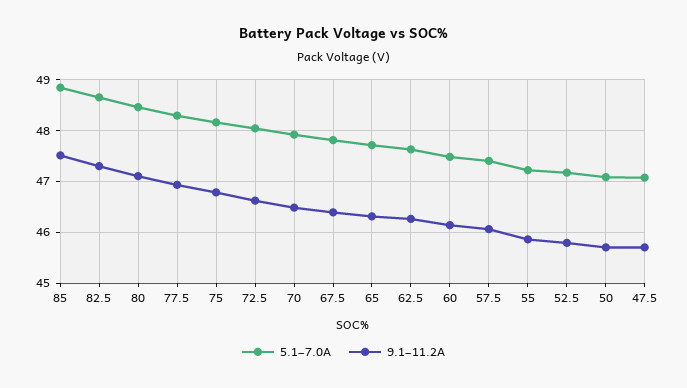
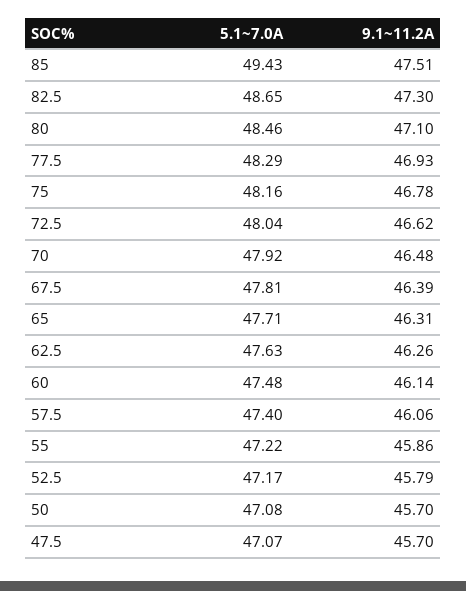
  {
    "5.1~7.0A": {
-     "85": 48.8,
+     "85": 49.43,
      "82.5": 48.65,
      "80": 48.46,
      "77.5": 48.29,
      "75": 48.16,
      "72.5": 48.04,
      "70": 47.92,
      "67.5": 47.81,
      "65": 47.71,
      "62.5": 47.63,
      "60": 47.48,
      "57.5": 47.4,
      "55": 47.22,
      "52.5": 47.17,
      "50": 47.08,
      "47.5": 47.07
    },
    "9.1~11.2A": {
      "85": 47.51,
      "82.5": 47.3,
      "80": 47.1,
      "77.5": 46.93,
      "75": 46.78,
      "72.5": 46.62,
      "70": 46.48,
      "67.5": 46.39,
      "65": 46.31,
      "62.5": 46.26,
      "60": 46.14,
      "57.5": 46.06,
      "55": 45.86,
      "52.5": 45.79,
      "50": 45.7,
      "47.5": 45.7
    }
  }

